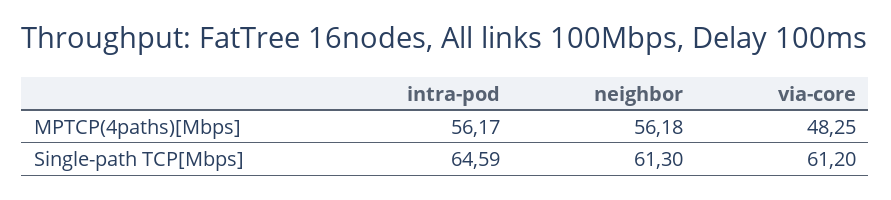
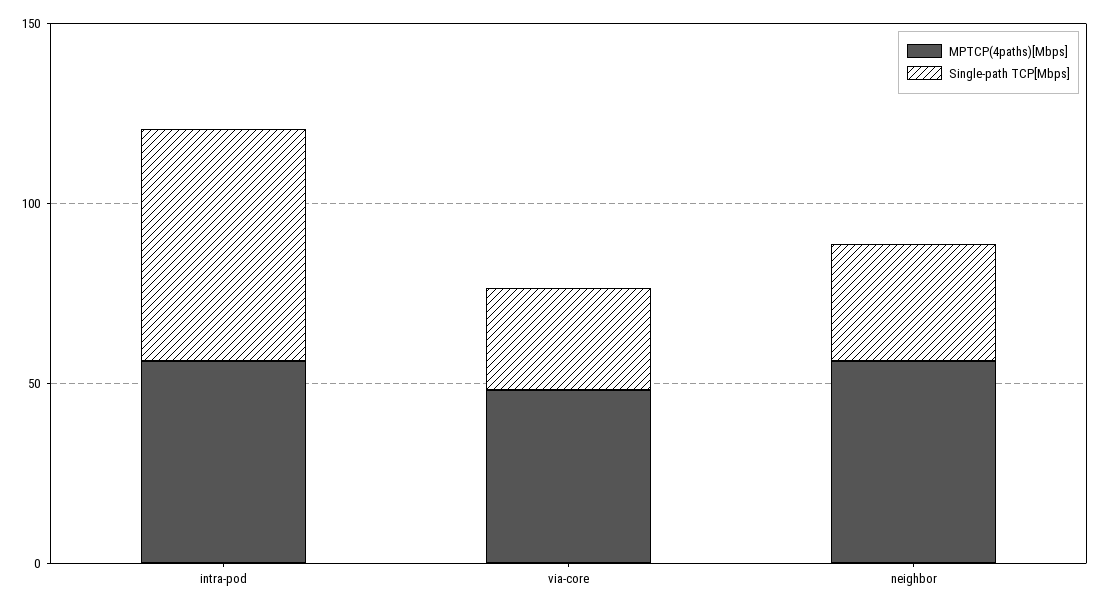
  {
    "MPTCP(4paths)[Mbps]": {
      "intra-pod": 56.17,
      "neighbor": 56.18,
      "via-core": 48.25
    },
    "Single-path TCP[Mbps]": {
      "intra-pod": 64.59,
-     "neighbor": 61.3,
+     "neighbor": 30,
-     "via-core": 61.2
+     "via-core": 30
    }
  }

